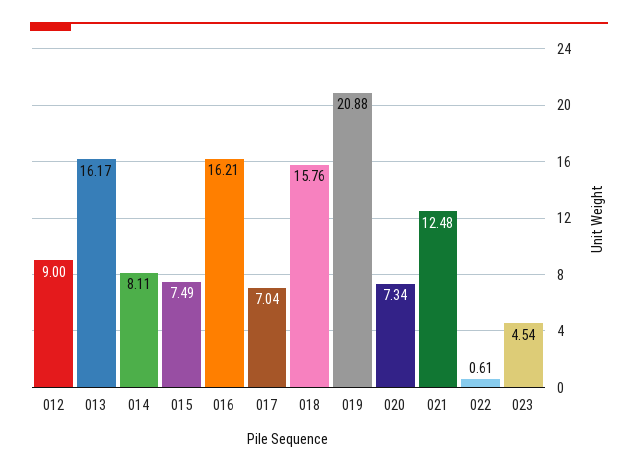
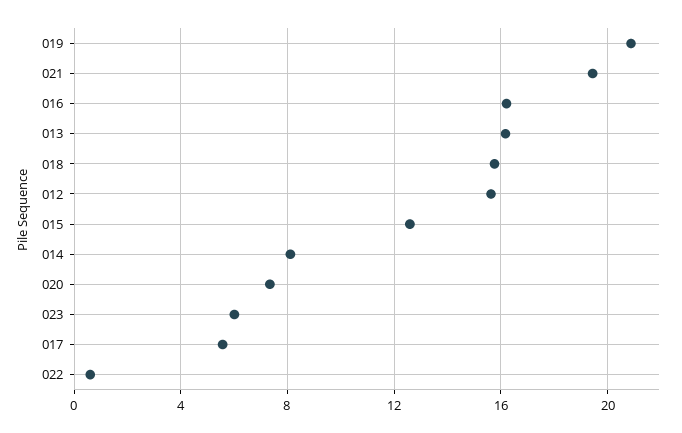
  {
-   "012": 9,
+   "012": 15.5,
    "013": 16.17,
    "014": 8.11,
-   "015": 7.49,
+   "015": 12.5,
    "016": 16.21,
-   "017": 7.04,
+   "017": 5.5,
    "018": 15.76,
    "019": 20.88,
    "020": 7.34,
-   "021": 12.48,
+   "021": 19.5,
    "022": 0.61,
-   "023": 4.54
+   "023": 6
  }

